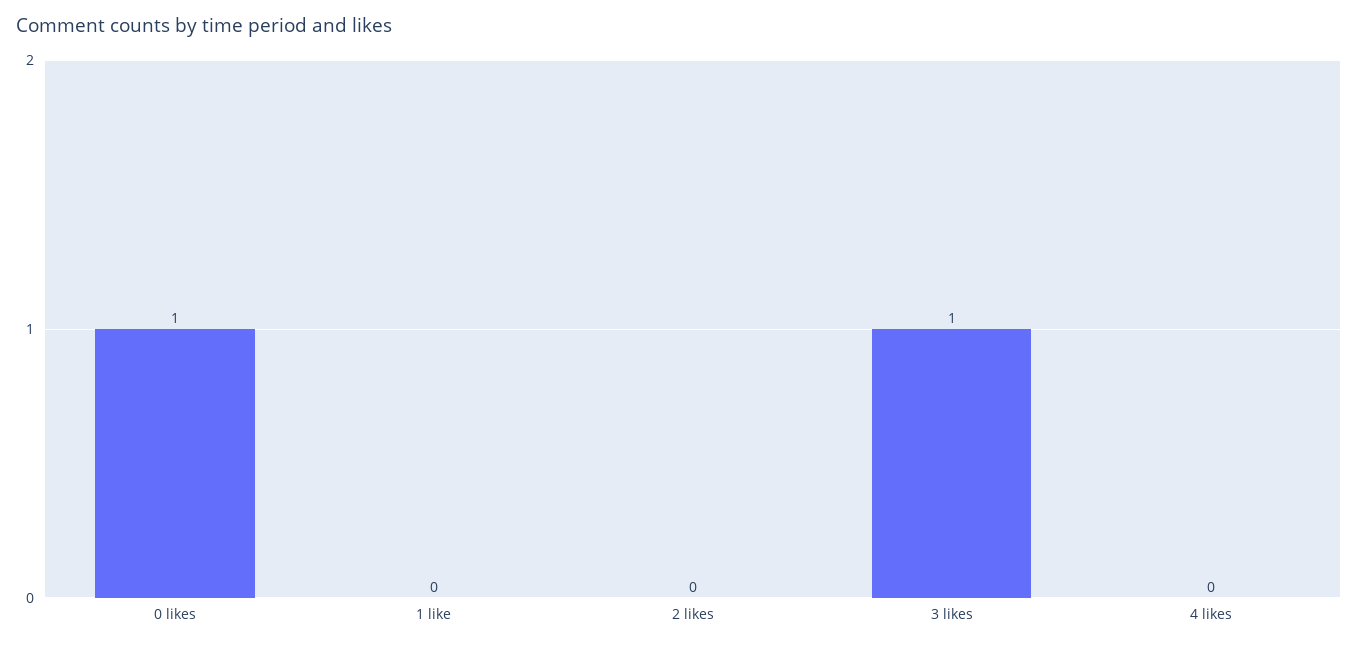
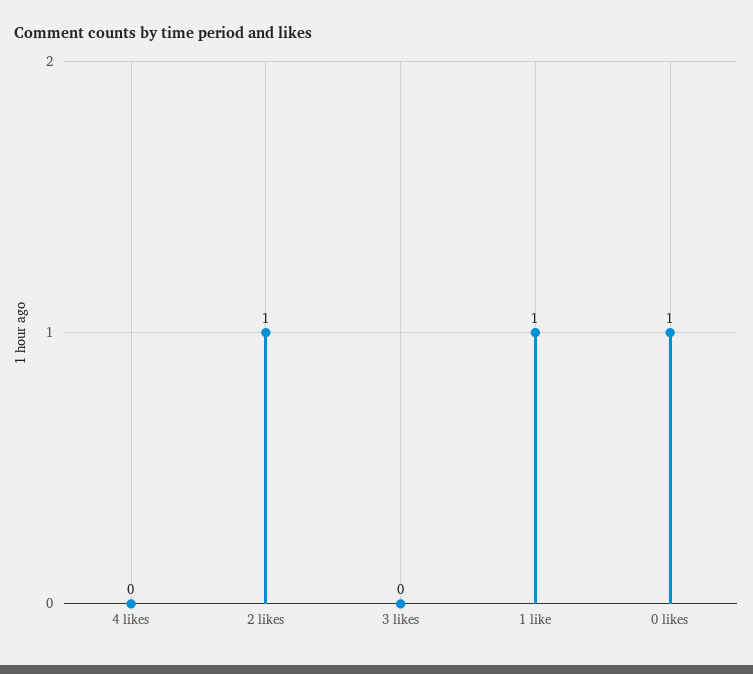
  {
    "0 likes": 1,
-   "1 like": 0,
+   "1 like": 1,
-   "2 likes": 0,
+   "2 likes": 1,
-   "3 likes": 1,
+   "3 likes": 0,
    "4 likes": 0
  }

